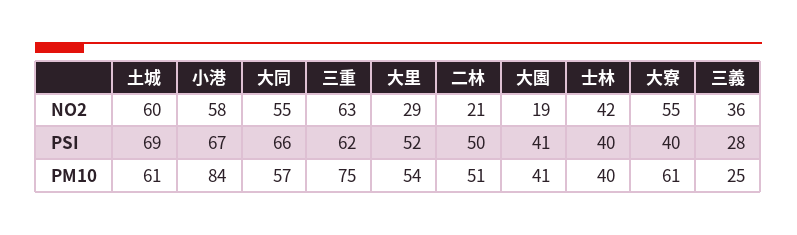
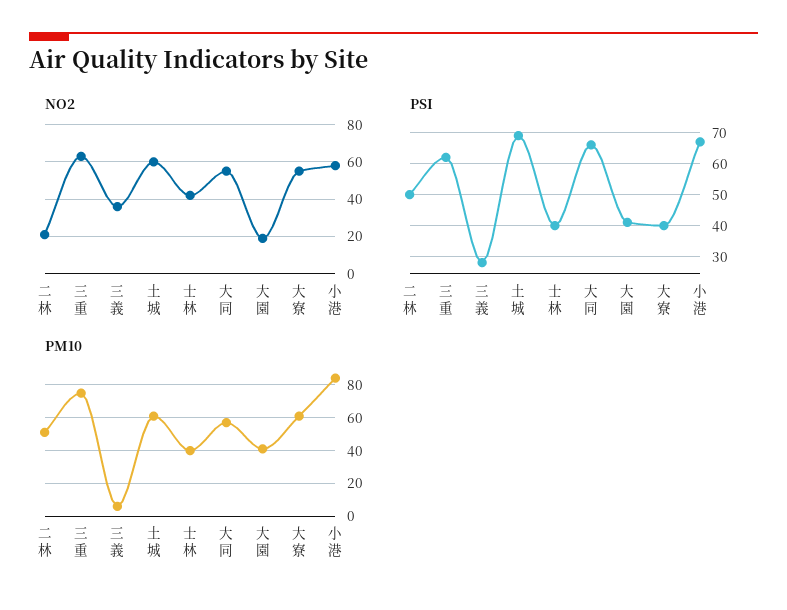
  {
    "NO2": {
      "土城": 60,
      "小港": 58,
      "大同": 55,
      "三重": 63,
-     "大里": 29,
      "二林": 21,
      "大園": 19,
      "士林": 42,
      "大寮": 55,
      "三義": 36
    },
    "PSI": {
      "土城": 69,
      "小港": 67,
      "大同": 66,
      "三重": 62,
-     "大里": 52,
      "二林": 50,
      "大園": 41,
      "士林": 40,
      "大寮": 40,
      "三義": 28
    },
    "PM10": {
      "土城": 61,
      "小港": 84,
      "大同": 57,
      "三重": 75,
-     "大里": 54,
      "二林": 51,
      "大園": 41,
      "士林": 40,
      "大寮": 61,
-     "三義": 25
+     "三義": 5
    }
  }

